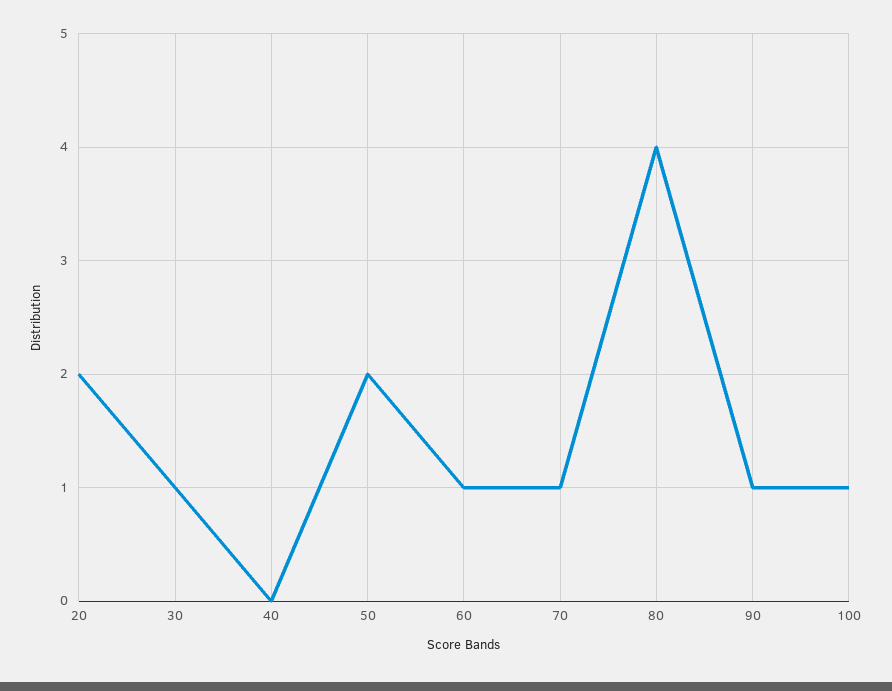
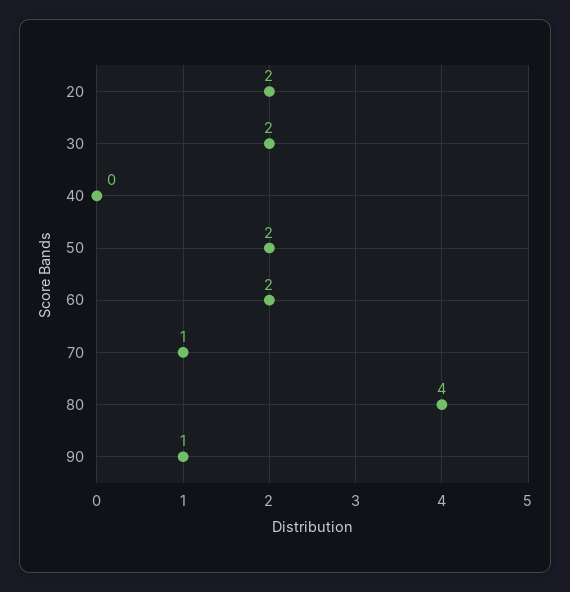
  {
    "20": 2,
-   "30": 1,
+   "30": 2,
    "40": 0,
    "50": 2,
-   "60": 1,
+   "60": 2,
    "70": 1,
    "80": 4,
-   "90": 1,
+   "90": 1
-   "100": 1
  }

